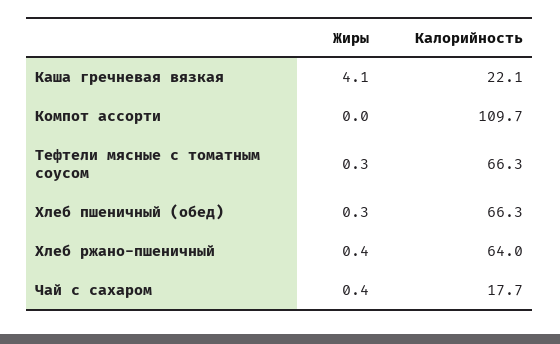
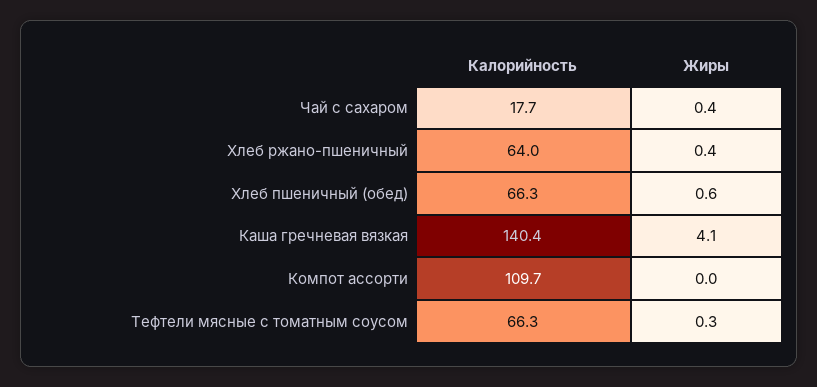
  {
    "Жиры": {
      "Каша гречневая вязкая": 4.1,
      "Компот ассорти": 0,
      "Тефтели мясные с томатным соусом": 0.3,
-     "Хлеб пшеничный (обед)": 0.3,
+     "Хлеб пшеничный (обед)": 0.6,
      "Хлеб ржано-пшеничный": 0.4,
      "Чай с сахаром": 0.4
    },
    "Калорийность": {
-     "Каша гречневая вязкая": 22.1,
+     "Каша гречневая вязкая": 140.4,
      "Компот ассорти": 109.7,
      "Тефтели мясные с томатным соусом": 66.3,
      "Хлеб пшеничный (обед)": 66.3,
      "Хлеб ржано-пшеничный": 64,
      "Чай с сахаром": 17.7
    }
  }

